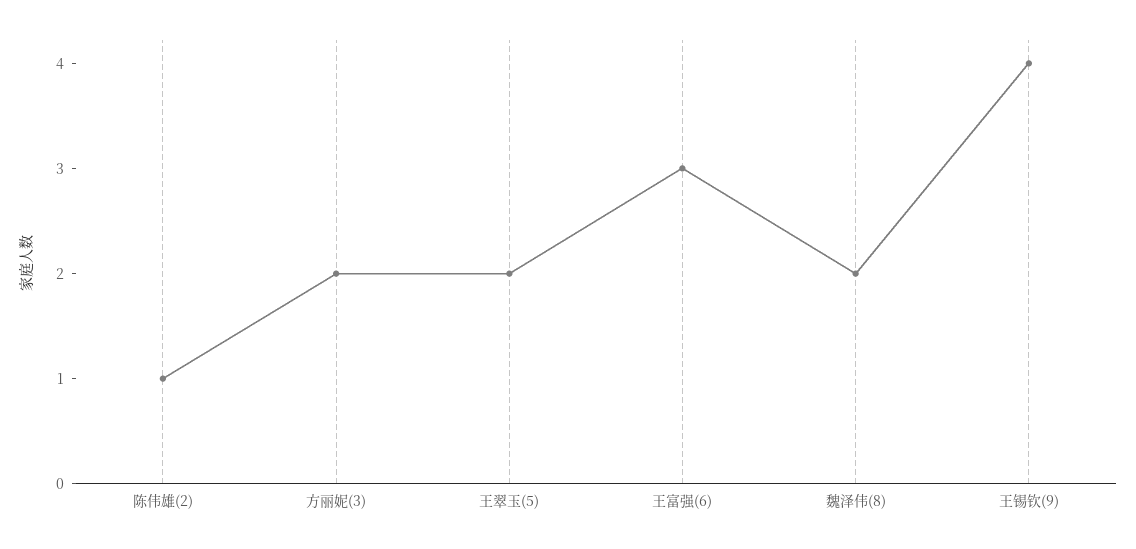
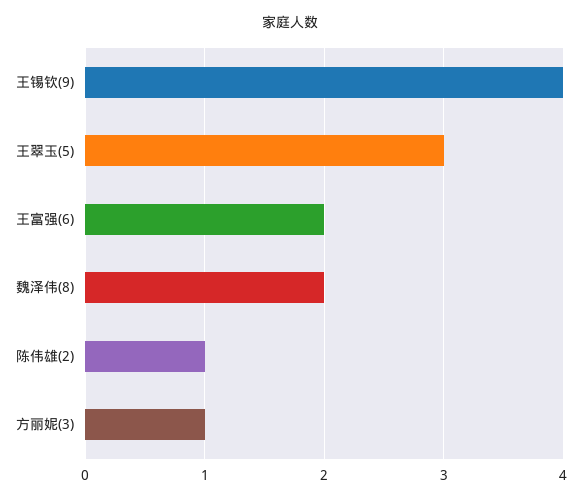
  {
    "陈伟雄(2)": 1,
-   "方丽妮(3)": 2,
+   "方丽妮(3)": 1,
-   "王翠玉(5)": 2,
+   "王翠玉(5)": 3,
-   "王富强(6)": 3,
+   "王富强(6)": 2,
    "魏泽伟(8)": 2,
    "王锡钦(9)": 4
  }

